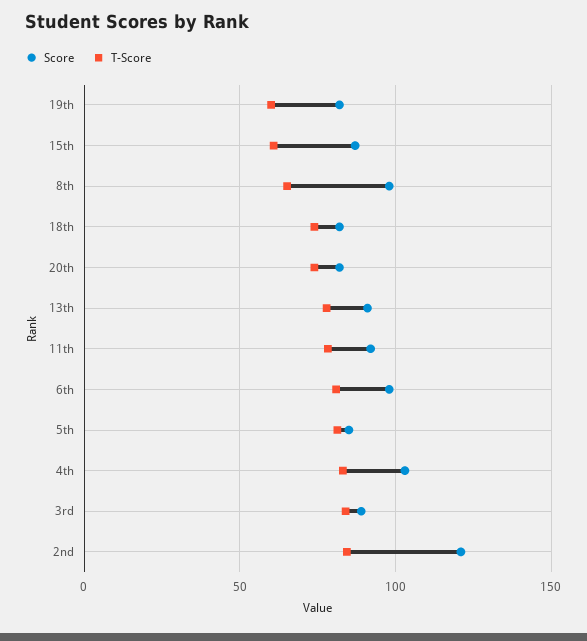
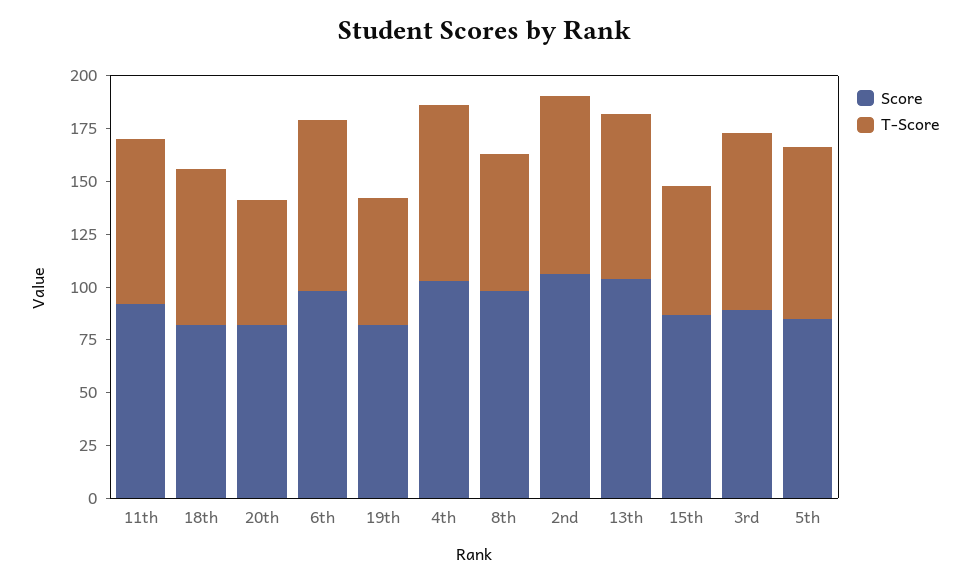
  {
    "Score": {
      "19th": 80,
      "15th": 85,
      "8th": 100,
      "18th": 80,
      "20th": 80,
-     "13th": 90,
+     "13th": 105,
      "11th": 90,
      "6th": 100,
      "5th": 85,
      "4th": 105,
      "3rd": 90,
-     "2nd": 120
+     "2nd": 105
    },
    "T-Score": {
      "19th": 60,
      "15th": 60,
      "8th": 65,
      "18th": 75,
-     "20th": 75,
+     "20th": 60,
      "13th": 80,
      "11th": 80,
      "6th": 80,
      "5th": 80,
      "4th": 85,
      "3rd": 85,
      "2nd": 85
    }
  }

